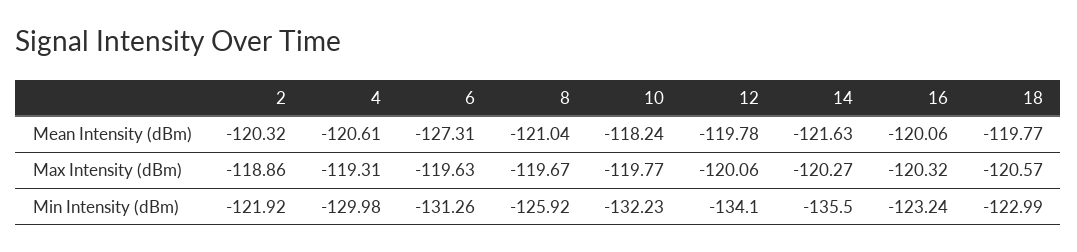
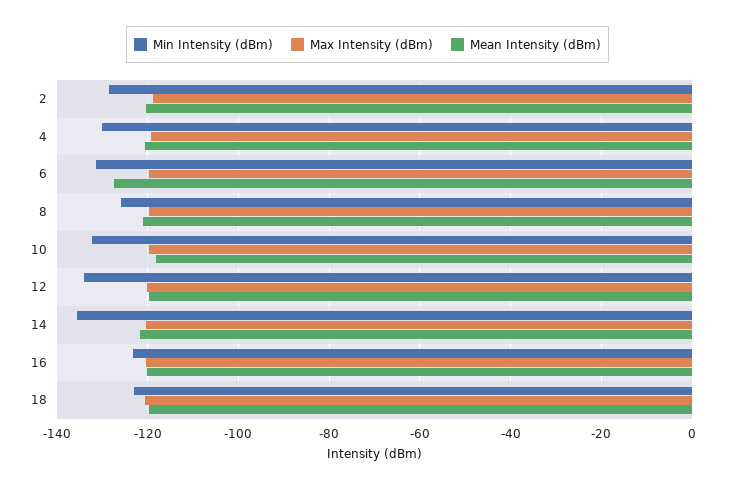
  {
    "Mean Intensity (dBm)": {
      "2": -120.32,
      "4": -120.61,
      "6": -127.31,
      "8": -121.04,
      "10": -118.24,
      "12": -119.78,
      "14": -121.63,
      "16": -120.06,
      "18": -119.77
    },
    "Max Intensity (dBm)": {
      "2": -118.86,
      "4": -119.31,
      "6": -119.63,
      "8": -119.67,
      "10": -119.77,
      "12": -120.06,
      "14": -120.27,
      "16": -120.32,
      "18": -120.57
    },
    "Min Intensity (dBm)": {
-     "2": -121.92,
+     "2": -128,
      "4": -129.98,
      "6": -131.26,
      "8": -125.92,
      "10": -132.23,
      "12": -134.1,
      "14": -135.5,
      "16": -123.24,
      "18": -122.99
    }
  }

